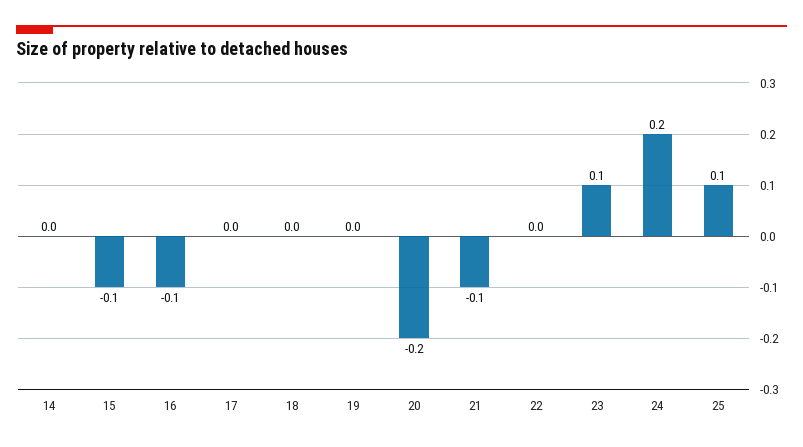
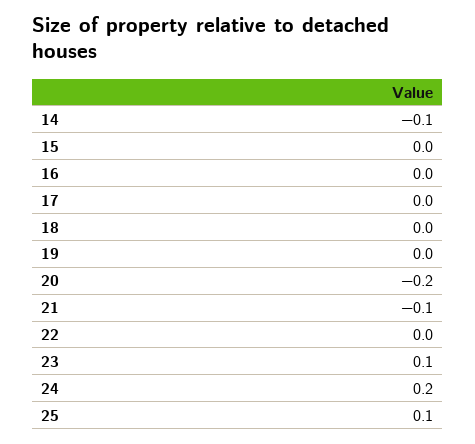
  {
-   "14": 0,
+   "14": -0.1,
-   "15": -0.1,
+   "15": 0,
-   "16": -0.1,
+   "16": 0,
    "17": 0,
    "18": 0,
    "19": 0,
    "20": -0.2,
    "21": -0.1,
    "22": 0,
    "23": 0.1,
    "24": 0.2,
    "25": 0.1
  }

